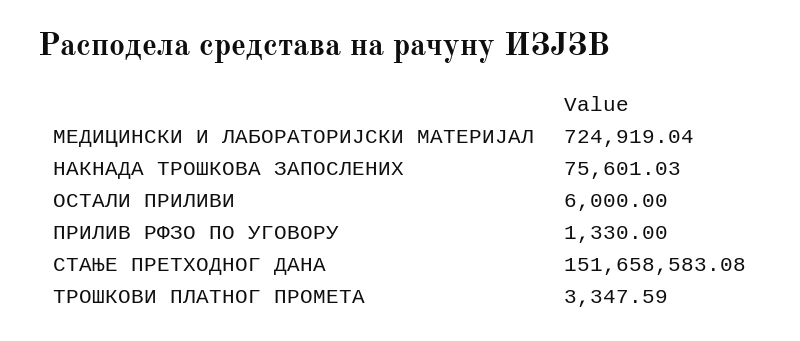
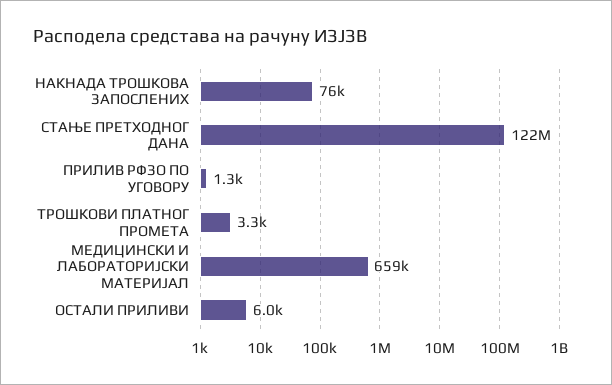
  {
-   "МЕДИЦИНСКИ И ЛАБОРАТОРИЈСКИ МАТЕРИЈАЛ": 724919.04,
+   "МЕДИЦИНСКИ И ЛАБОРАТОРИЈСКИ МАТЕРИЈАЛ": 659000,
    "НАКНАДА ТРОШКОВА ЗАПОСЛЕНИХ": 75601.03,
    "ОСТАЛИ ПРИЛИВИ": 6000,
    "ПРИЛИВ РФЗО ПО УГОВОРУ": 1330,
-   "СТАЊЕ ПРЕТХОДНОГ ДАНА": 151658583.08,
+   "СТАЊЕ ПРЕТХОДНОГ ДАНА": 122000000,
    "ТРОШКОВИ ПЛАТНОГ ПРОМЕТА": 3347.59
  }

